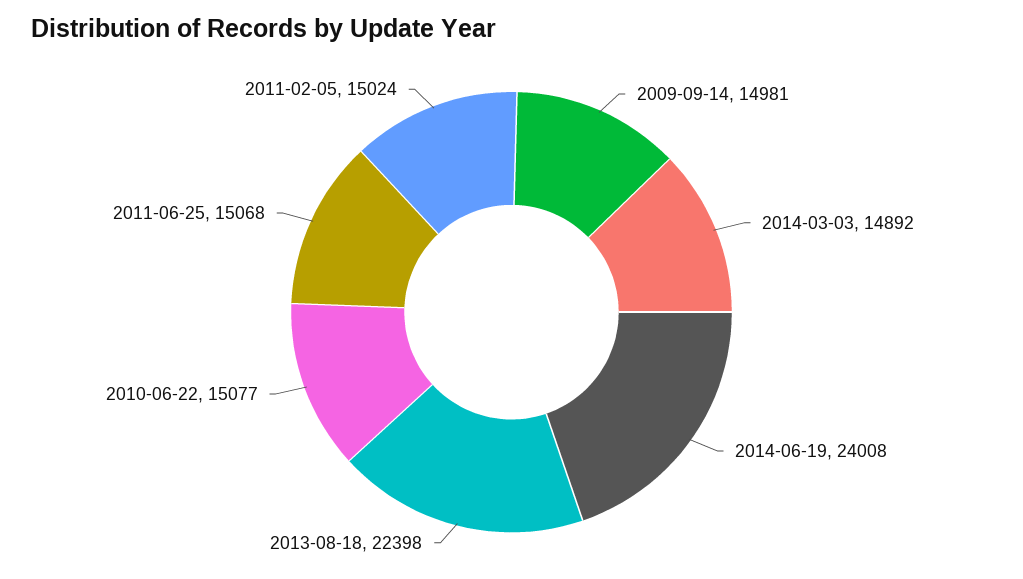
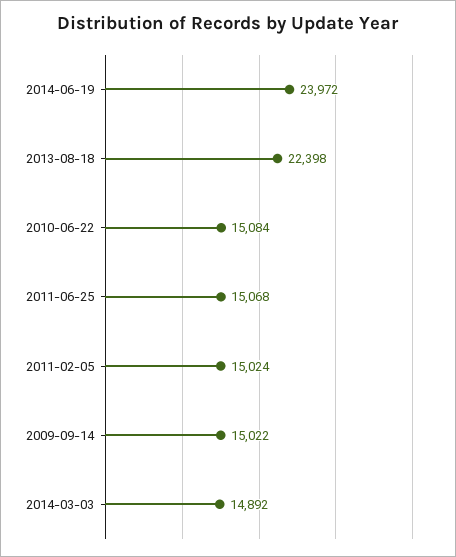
  {
-   "2009-09-14": 14981,
+   "2009-09-14": 15022,
    "2014-03-03": 14892,
-   "2014-06-19": 24008,
+   "2014-06-19": 23972,
    "2013-08-18": 22398,
-   "2010-06-22": 15077,
+   "2010-06-22": 15084,
    "2011-06-25": 15068,
    "2011-02-05": 15024
  }

